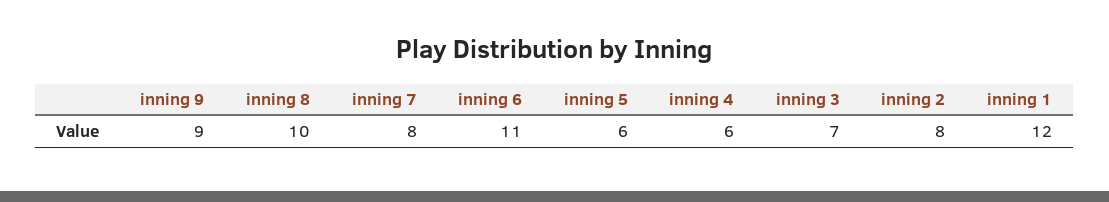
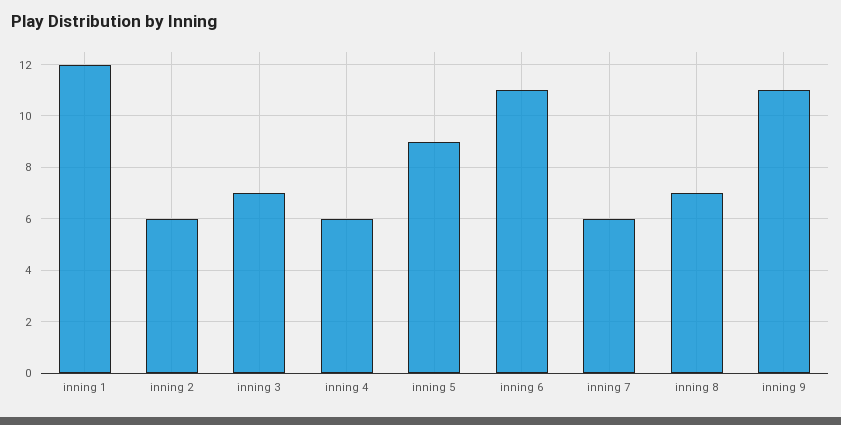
  {
-   "inning 9": 9,
+   "inning 9": 11,
-   "inning 8": 10,
+   "inning 8": 7,
-   "inning 7": 8,
+   "inning 7": 6,
    "inning 6": 11,
-   "inning 5": 6,
+   "inning 5": 9,
    "inning 4": 6,
    "inning 3": 7,
-   "inning 2": 8,
+   "inning 2": 6,
    "inning 1": 12
  }

